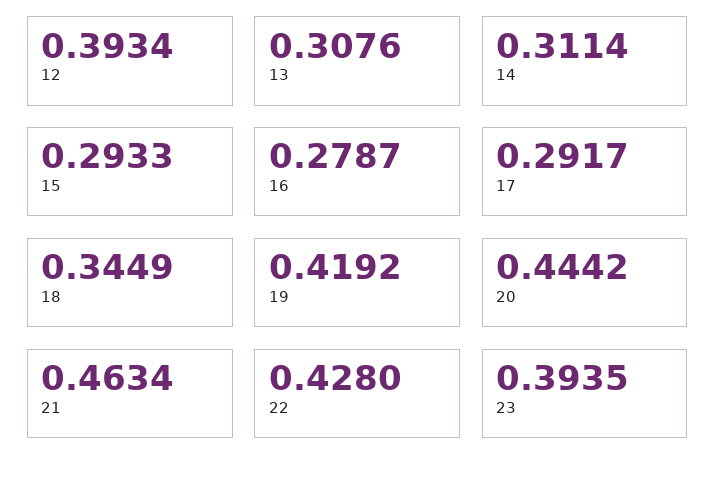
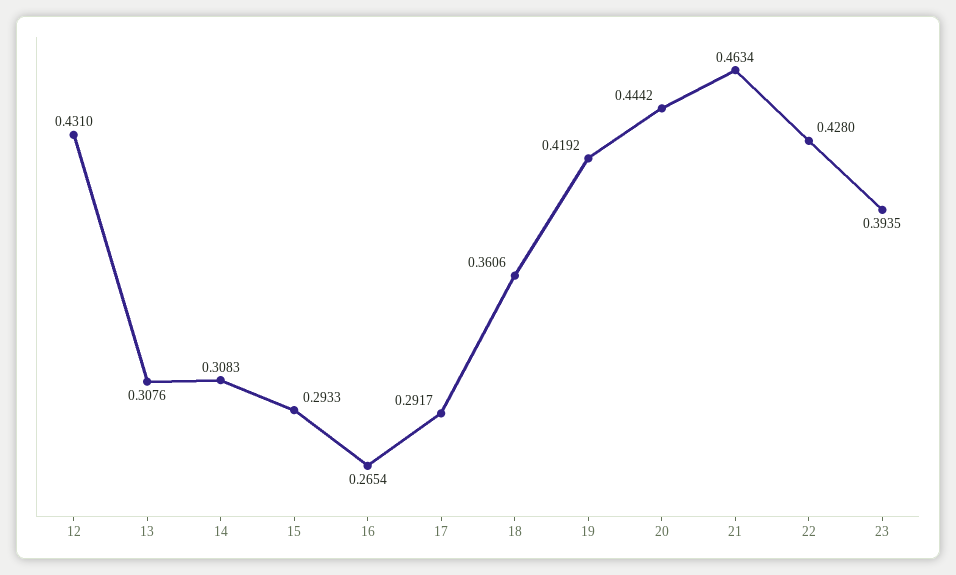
  {
-   "12": 0.3934,
+   "12": 0.431,
    "13": 0.3076,
-   "14": 0.3114,
+   "14": 0.3083,
    "15": 0.2933,
-   "16": 0.2787,
+   "16": 0.2654,
    "17": 0.2917,
-   "18": 0.3449,
+   "18": 0.3606,
    "19": 0.4192,
    "20": 0.4442,
    "21": 0.4634,
    "22": 0.428,
    "23": 0.3935
  }

